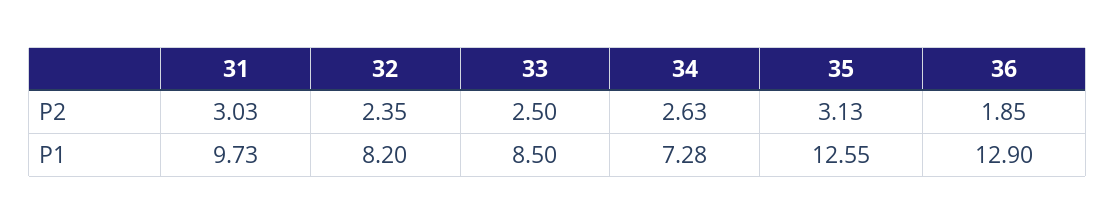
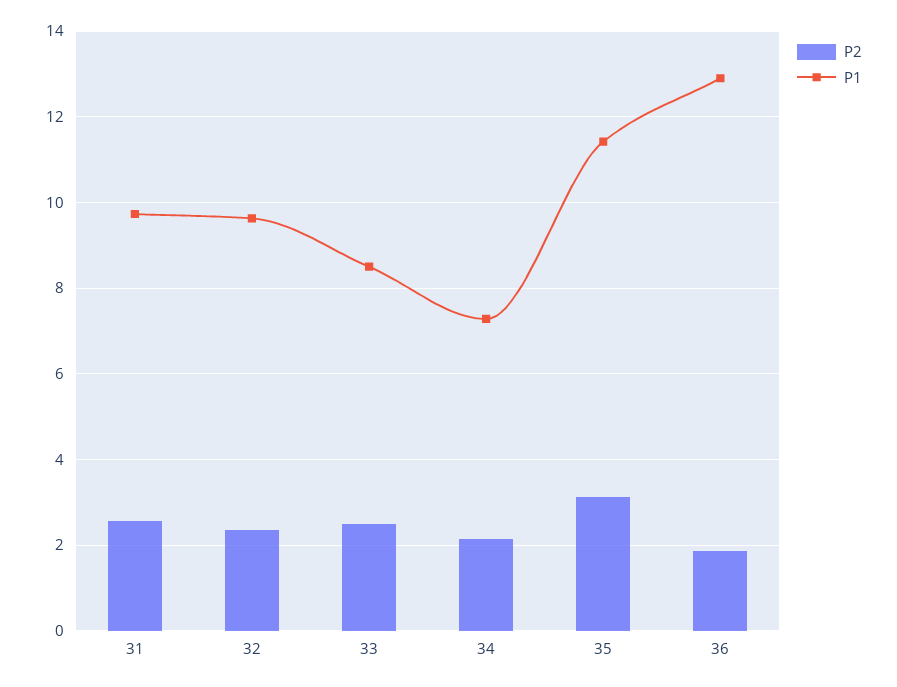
  {
    "P2": {
-     "31": 3.03,
+     "31": 2.6,
      "32": 2.35,
      "33": 2.5,
-     "34": 2.63,
+     "34": 2.2,
      "35": 3.13,
      "36": 1.85
    },
    "P1": {
      "31": 9.73,
-     "32": 8.2,
+     "32": 9.6,
      "33": 8.5,
      "34": 7.28,
-     "35": 12.55,
+     "35": 11.4,
      "36": 12.9
    }
  }

